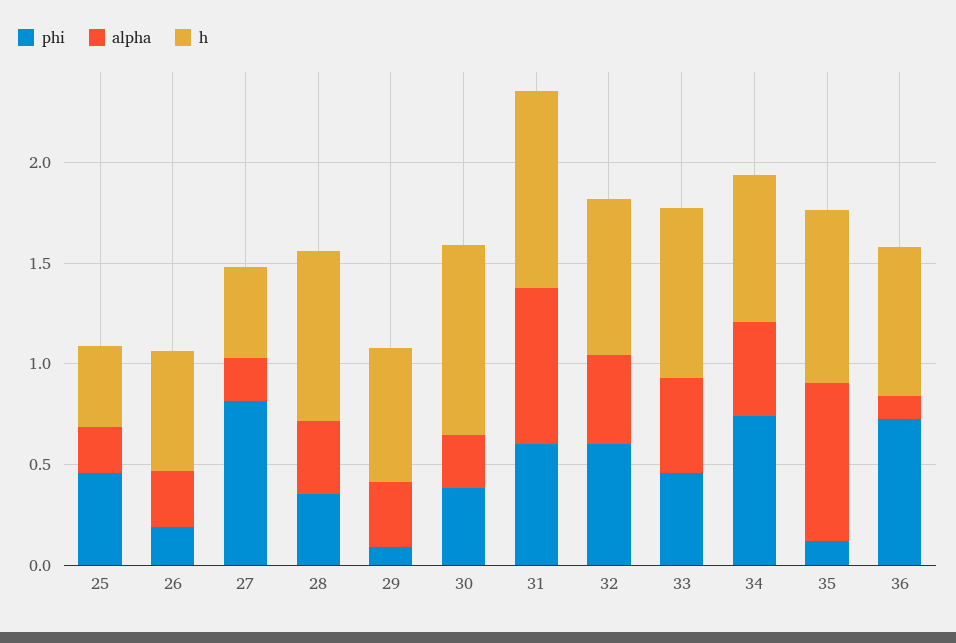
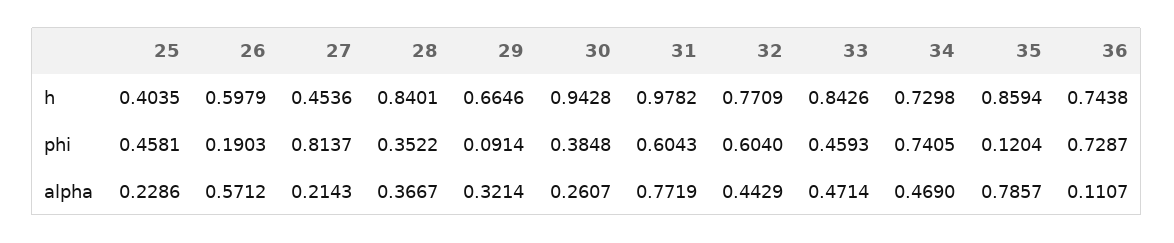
  {
    "phi": {
      "25": 0.4581,
      "26": 0.1903,
      "27": 0.8137,
      "28": 0.3522,
      "29": 0.0914,
      "30": 0.3848,
      "31": 0.6043,
      "32": 0.604,
      "33": 0.4593,
      "34": 0.7405,
      "35": 0.1204,
      "36": 0.7287
    },
    "alpha": {
      "25": 0.2286,
-     "26": 0.3,
+     "26": 0.5712,
      "27": 0.2143,
      "28": 0.3667,
      "29": 0.3214,
      "30": 0.2607,
      "31": 0.7719,
      "32": 0.4429,
      "33": 0.4714,
      "34": 0.469,
      "35": 0.7857,
      "36": 0.1107
    },
    "h": {
      "25": 0.4035,
      "26": 0.5979,
      "27": 0.4536,
      "28": 0.8401,
      "29": 0.6646,
      "30": 0.9428,
      "31": 0.9782,
      "32": 0.7709,
      "33": 0.8426,
      "34": 0.7298,
      "35": 0.8594,
      "36": 0.7438
    }
  }

